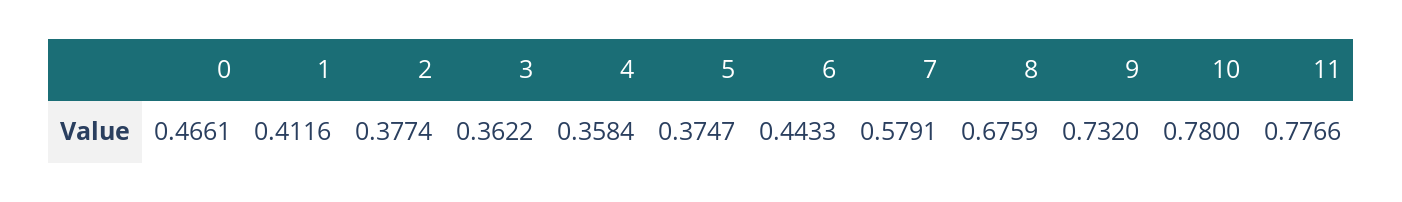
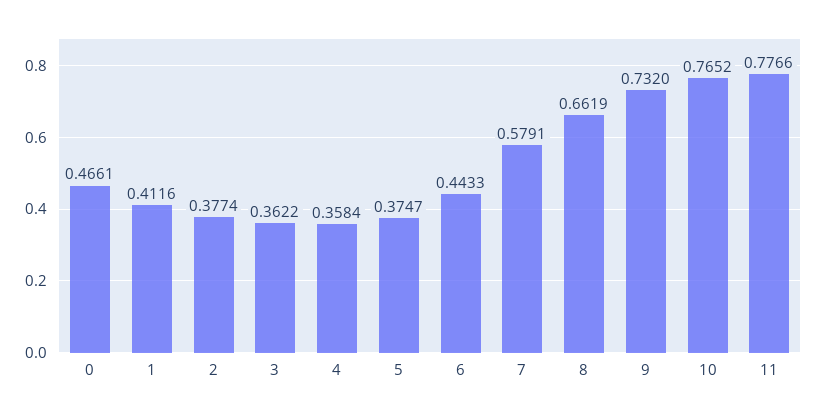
  {
    "0": 0.4661,
    "1": 0.4116,
    "2": 0.3774,
    "3": 0.3622,
    "4": 0.3584,
    "5": 0.3747,
    "6": 0.4433,
    "7": 0.5791,
-   "8": 0.6759,
+   "8": 0.6619,
    "9": 0.732,
-   "10": 0.78,
+   "10": 0.7652,
    "11": 0.7766
  }

